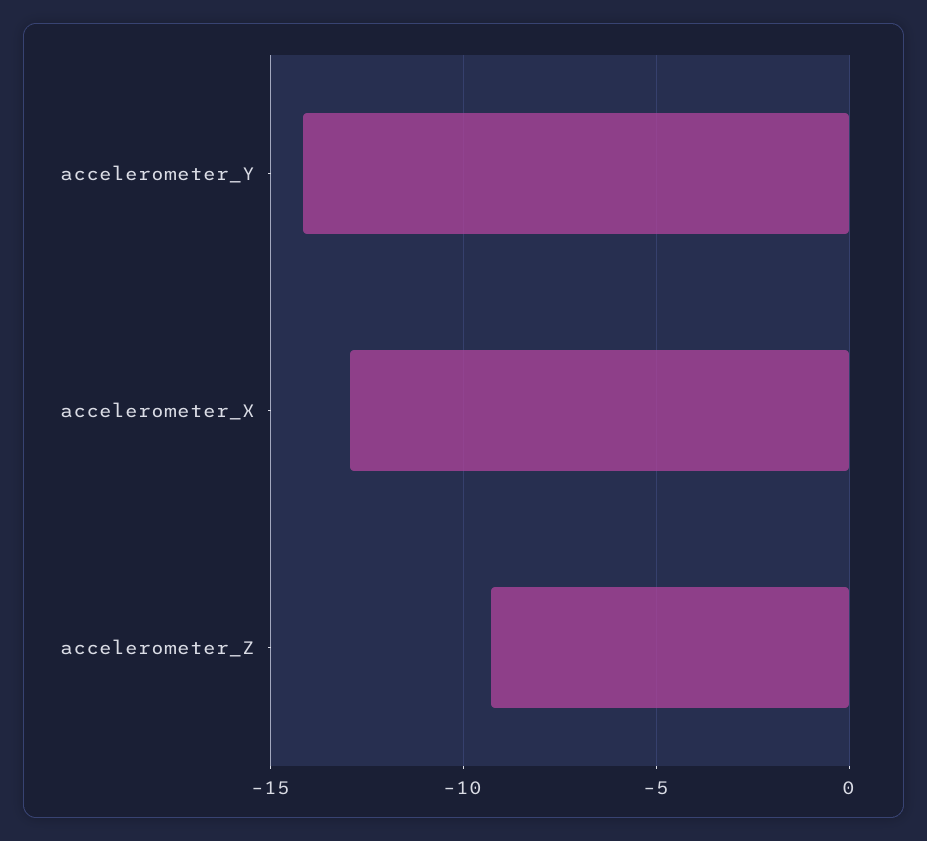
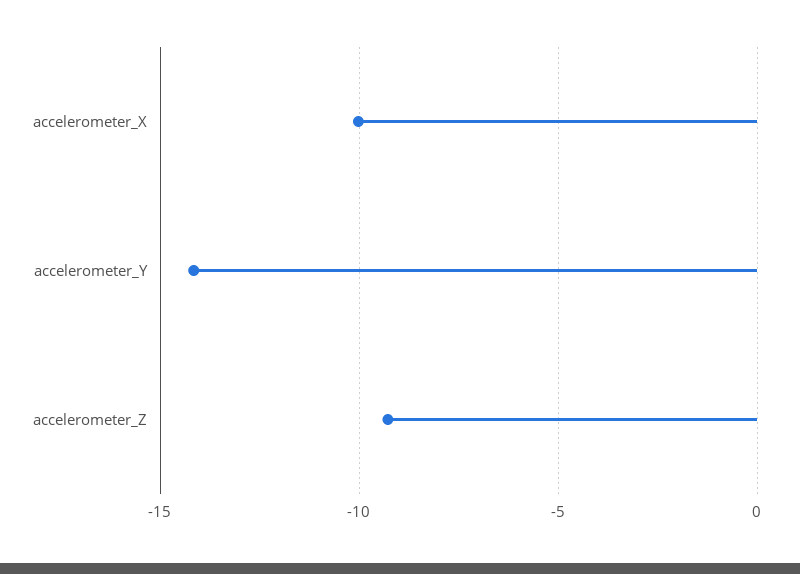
  {
    "accelerometer_Y": -14,
-   "accelerometer_X": -13,
+   "accelerometer_X": -10,
    "accelerometer_Z": -9.5
  }

